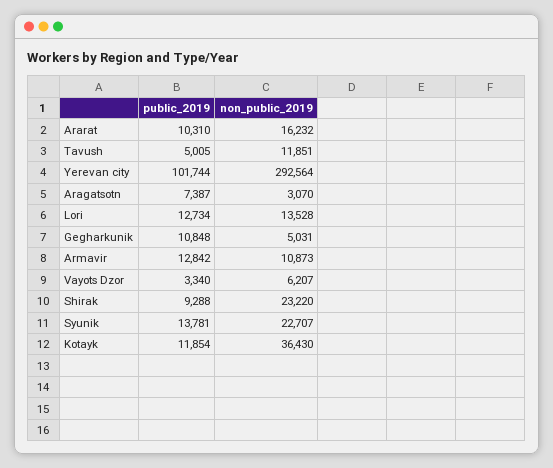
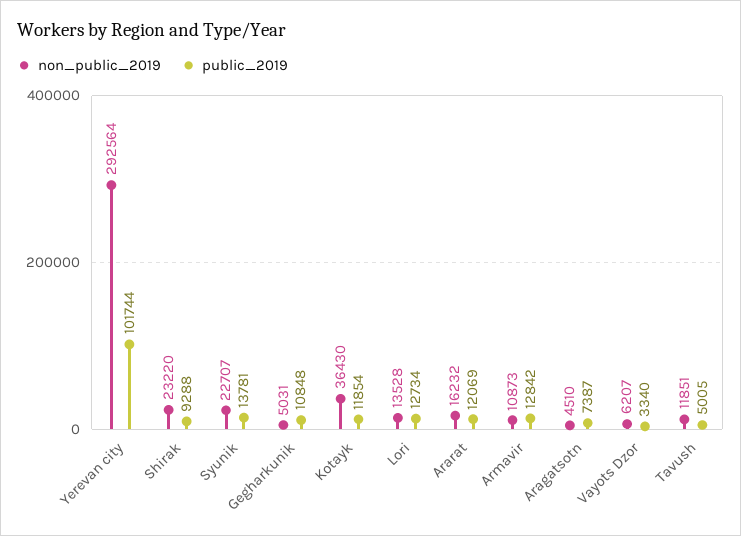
  {
    "public_2019": {
-     "Ararat": 10310,
+     "Ararat": 12069,
      "Tavush": 5005,
      "Yerevan city": 101744,
      "Aragatsotn": 7387,
      "Lori": 12734,
      "Gegharkunik": 10848,
      "Armavir": 12842,
      "Vayots Dzor": 3340,
      "Shirak": 9288,
      "Syunik": 13781,
      "Kotayk": 11854
    },
    "non_public_2019": {
      "Ararat": 16232,
      "Tavush": 11851,
      "Yerevan city": 292564,
-     "Aragatsotn": 3070,
+     "Aragatsotn": 4510,
      "Lori": 13528,
      "Gegharkunik": 5031,
      "Armavir": 10873,
      "Vayots Dzor": 6207,
      "Shirak": 23220,
      "Syunik": 22707,
      "Kotayk": 36430
    }
  }

